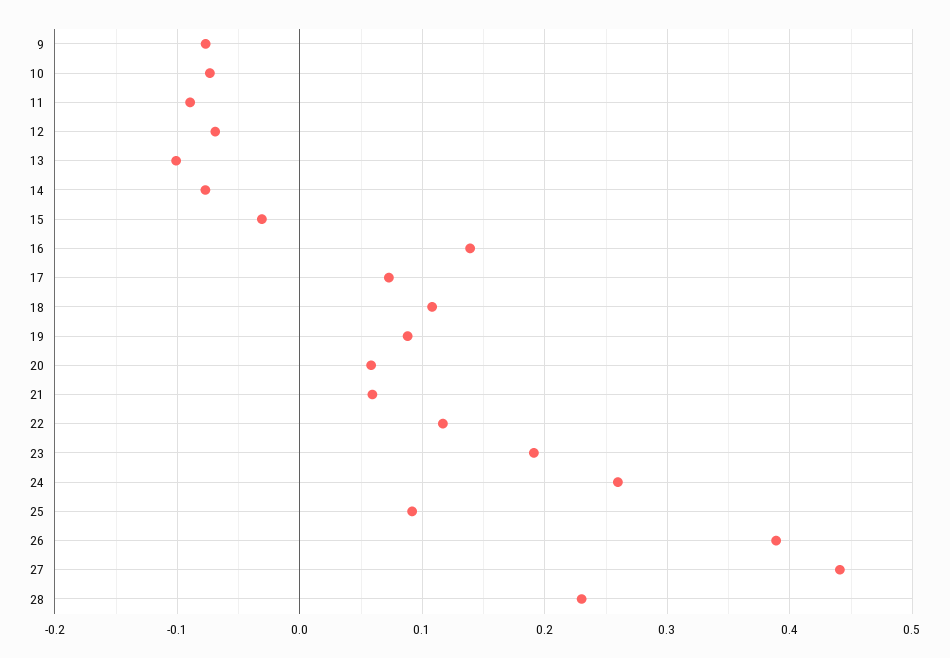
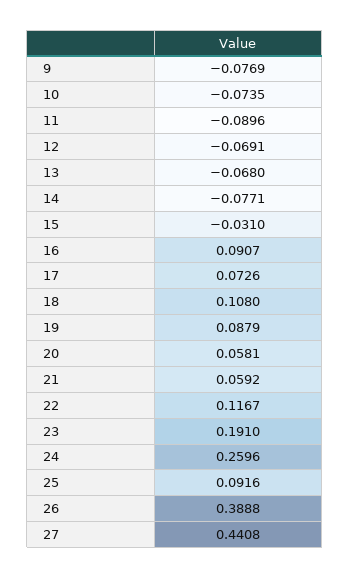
  {
    "9": -0.0769,
    "10": -0.0735,
    "11": -0.0896,
    "12": -0.0691,
-   "13": -0.1,
+   "13": -0.068,
    "14": -0.0771,
    "15": -0.031,
-   "16": 0.14,
+   "16": 0.0907,
    "17": 0.0726,
    "18": 0.108,
    "19": 0.0879,
    "20": 0.0581,
    "21": 0.0592,
    "22": 0.1167,
    "23": 0.191,
    "24": 0.2596,
    "25": 0.0916,
    "26": 0.3888,
-   "27": 0.4408,
+   "27": 0.4408
-   "28": 0.23
  }

